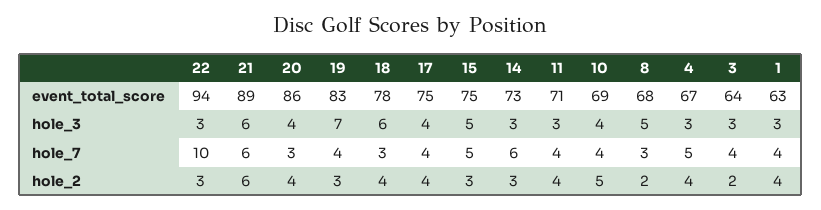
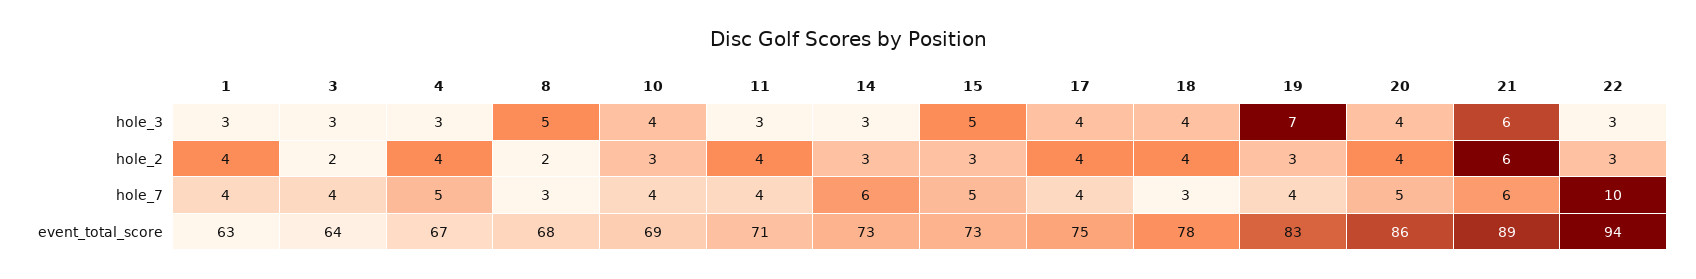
  {
    "22": {
      "event_total_score": 94,
      "hole_3": 3,
      "hole_7": 10,
      "hole_2": 3
    },
    "21": {
      "event_total_score": 89,
      "hole_3": 6,
      "hole_7": 6,
      "hole_2": 6
    },
    "20": {
      "event_total_score": 86,
      "hole_3": 4,
-     "hole_7": 3,
+     "hole_7": 5,
      "hole_2": 4
    },
    "19": {
      "event_total_score": 83,
      "hole_3": 7,
      "hole_7": 4,
      "hole_2": 3
    },
    "18": {
      "event_total_score": 78,
-     "hole_3": 6,
+     "hole_3": 4,
      "hole_7": 3,
      "hole_2": 4
    },
    "17": {
      "event_total_score": 75,
      "hole_3": 4,
      "hole_7": 4,
      "hole_2": 4
    },
    "15": {
-     "event_total_score": 75,
+     "event_total_score": 73,
      "hole_3": 5,
      "hole_7": 5,
      "hole_2": 3
    },
    "14": {
      "event_total_score": 73,
      "hole_3": 3,
      "hole_7": 6,
      "hole_2": 3
    },
    "11": {
      "event_total_score": 71,
      "hole_3": 3,
      "hole_7": 4,
      "hole_2": 4
    },
    "10": {
      "event_total_score": 69,
      "hole_3": 4,
      "hole_7": 4,
-     "hole_2": 5
+     "hole_2": 3
    },
    "8": {
      "event_total_score": 68,
      "hole_3": 5,
      "hole_7": 3,
      "hole_2": 2
    },
    "4": {
      "event_total_score": 67,
      "hole_3": 3,
      "hole_7": 5,
      "hole_2": 4
    },
    "3": {
      "event_total_score": 64,
      "hole_3": 3,
      "hole_7": 4,
      "hole_2": 2
    },
    "1": {
      "event_total_score": 63,
      "hole_3": 3,
      "hole_7": 4,
      "hole_2": 4
    }
  }

